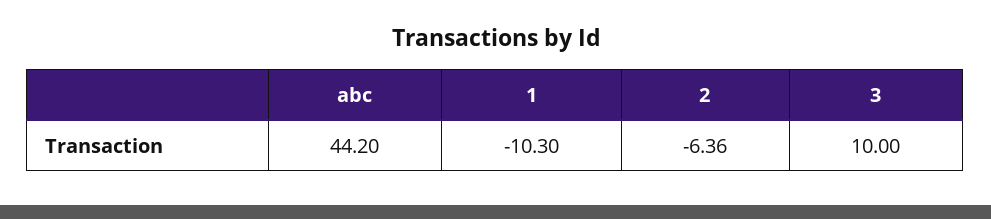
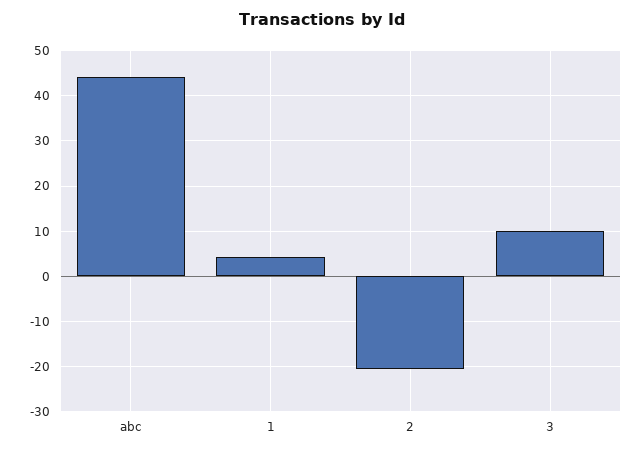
  {
    "abc": 44.2,
-   "1": -10.3,
+   "1": 4,
-   "2": -6.36,
+   "2": -20,
    "3": 10
  }

